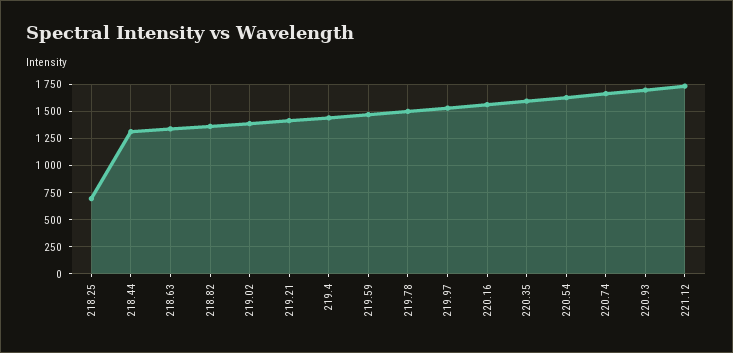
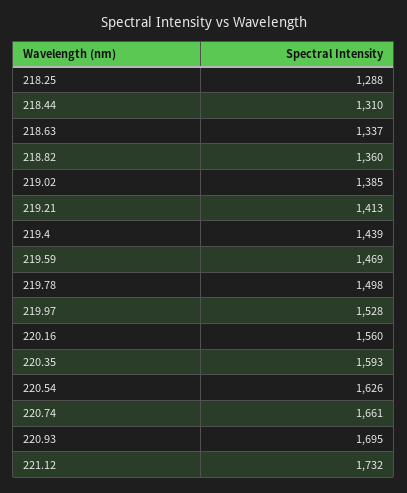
  {
-   "218.25": 750,
+   "218.25": 1288,
    "218.44": 1310,
    "218.63": 1337,
    "218.82": 1360,
    "219.02": 1385,
    "219.21": 1413,
    "219.4": 1439,
    "219.59": 1469,
    "219.78": 1498,
    "219.97": 1528,
    "220.16": 1560,
    "220.35": 1593,
    "220.54": 1626,
    "220.74": 1661,
    "220.93": 1695,
    "221.12": 1732
  }

